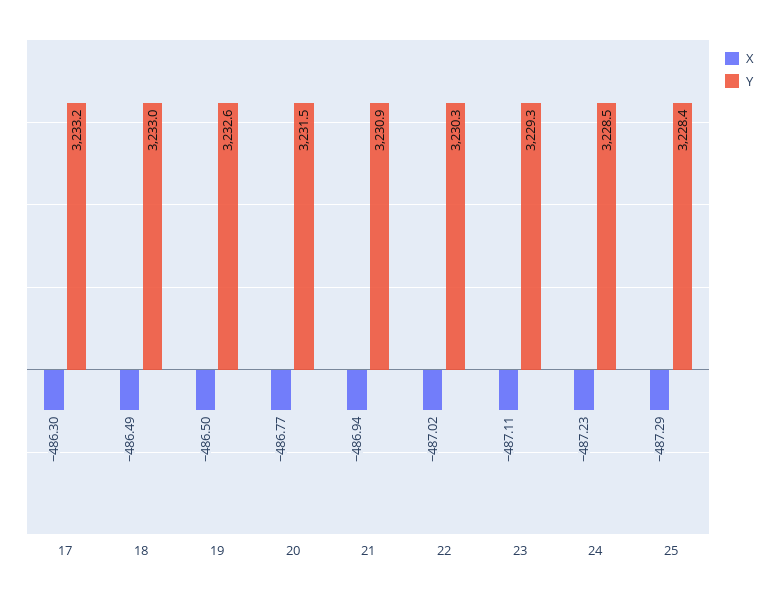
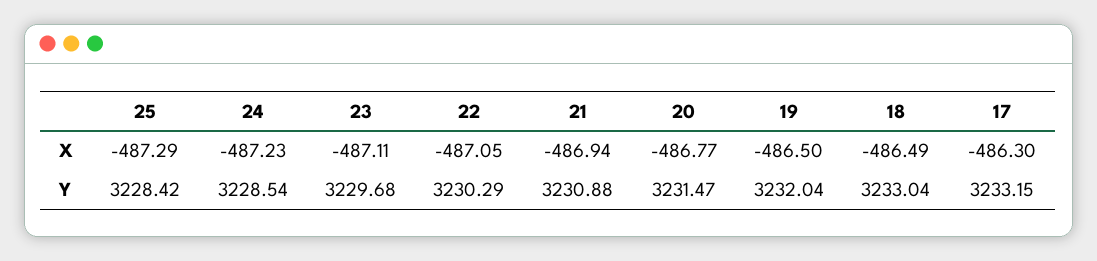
  {
    "X": {
      "17": -486.3,
      "18": -486.49,
      "19": -486.5,
      "20": -486.77,
      "21": -486.94,
-     "22": -487.02,
+     "22": -487.05,
      "23": -487.11,
      "24": -487.23,
      "25": -487.29
    },
    "Y": {
      "17": 3233.15,
      "18": 3233.04,
-     "19": 3232.6,
+     "19": 3232.04,
      "20": 3231.47,
      "21": 3230.88,
      "22": 3230.29,
-     "23": 3229.3,
+     "23": 3229.68,
      "24": 3228.54,
      "25": 3228.42
    }
  }

